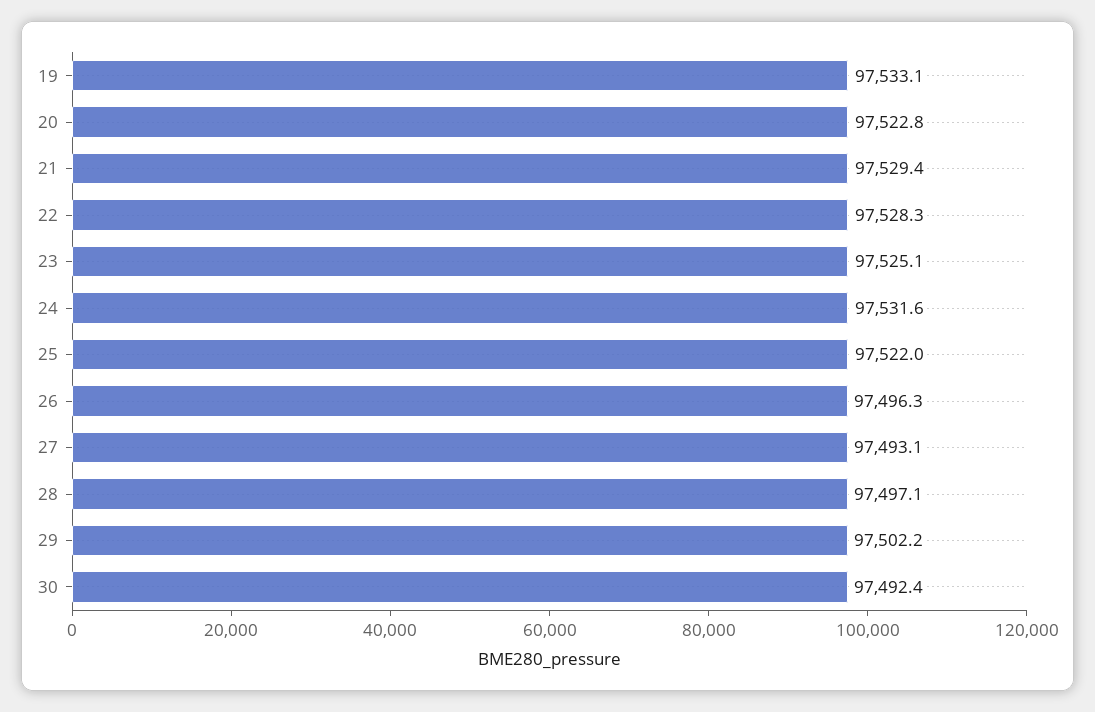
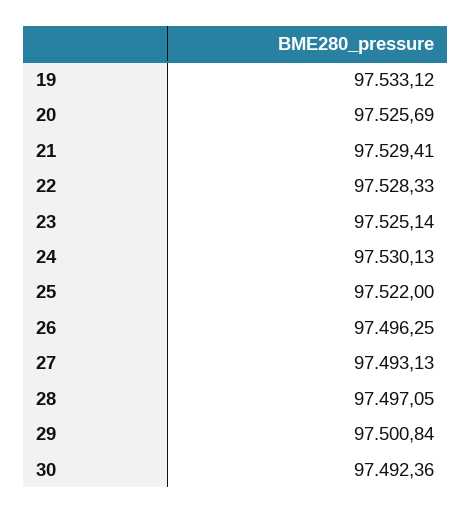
  {
    "19": 97533.12,
-   "20": 97522.8,
+   "20": 97525.69,
    "21": 97529.41,
    "22": 97528.33,
    "23": 97525.14,
-   "24": 97531.6,
+   "24": 97530.13,
    "25": 97522,
    "26": 97496.25,
    "27": 97493.13,
    "28": 97497.05,
-   "29": 97502.2,
+   "29": 97500.84,
    "30": 97492.36
  }

